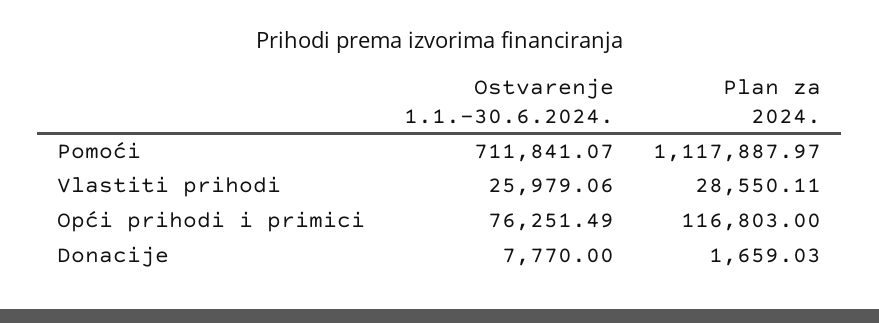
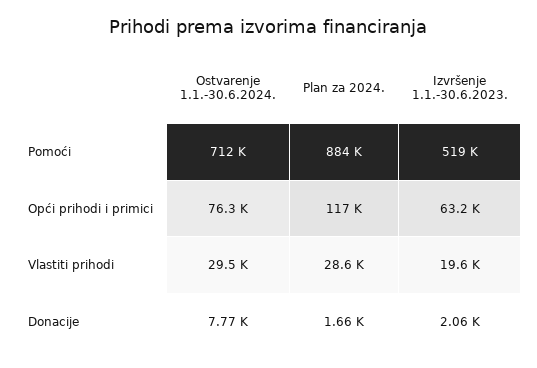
  {
    "Ostvarenje 1.1.-30.6.2024.": {
      "Pomoći": 711841.07,
-     "Vlastiti prihodi": 25979.06,
+     "Vlastiti prihodi": 29500,
      "Opći prihodi i primici": 76251.49,
      "Donacije": 7770
    },
    "Plan za 2024.": {
-     "Pomoći": 1117887.97,
+     "Pomoći": 884000,
      "Vlastiti prihodi": 28550.11,
      "Opći prihodi i primici": 116803,
      "Donacije": 1659.03
-   }
+   },
+   "Izvršenje 1.1.-30.6.2023.": {
+     "Pomoći": 519000,
+     "Opći prihodi i primici": 63200,
+     "Vlastiti prihodi": 19600,
+     "Donacije": 2060
+   }
  }

